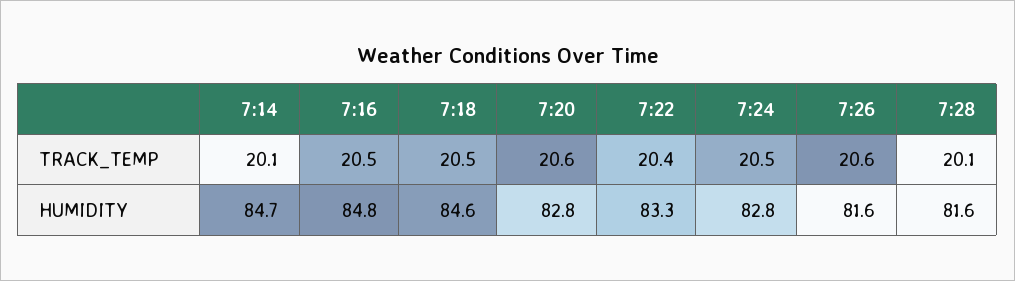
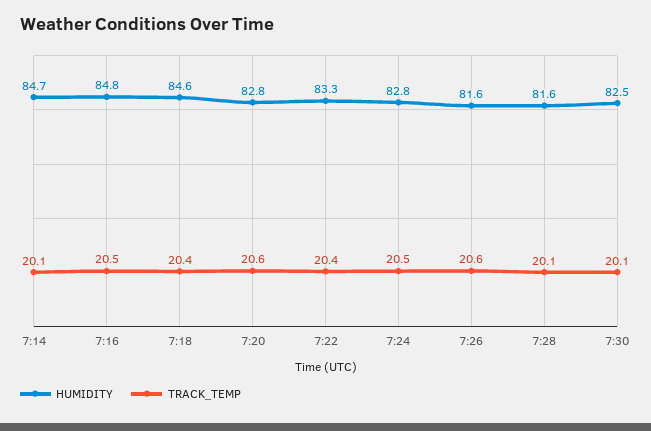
  {
    "TRACK_TEMP": {
      "7:14": 20.1,
      "7:16": 20.5,
-     "7:18": 20.5,
+     "7:18": 20.4,
      "7:20": 20.6,
      "7:22": 20.4,
      "7:24": 20.5,
      "7:26": 20.6,
-     "7:28": 20.1
+     "7:28": 20.1,
+     "7:30": 20.1
    },
    "HUMIDITY": {
      "7:14": 84.7,
      "7:16": 84.8,
      "7:18": 84.6,
      "7:20": 82.8,
      "7:22": 83.3,
      "7:24": 82.8,
      "7:26": 81.6,
-     "7:28": 81.6
+     "7:28": 81.6,
+     "7:30": 82.5
    }
  }

